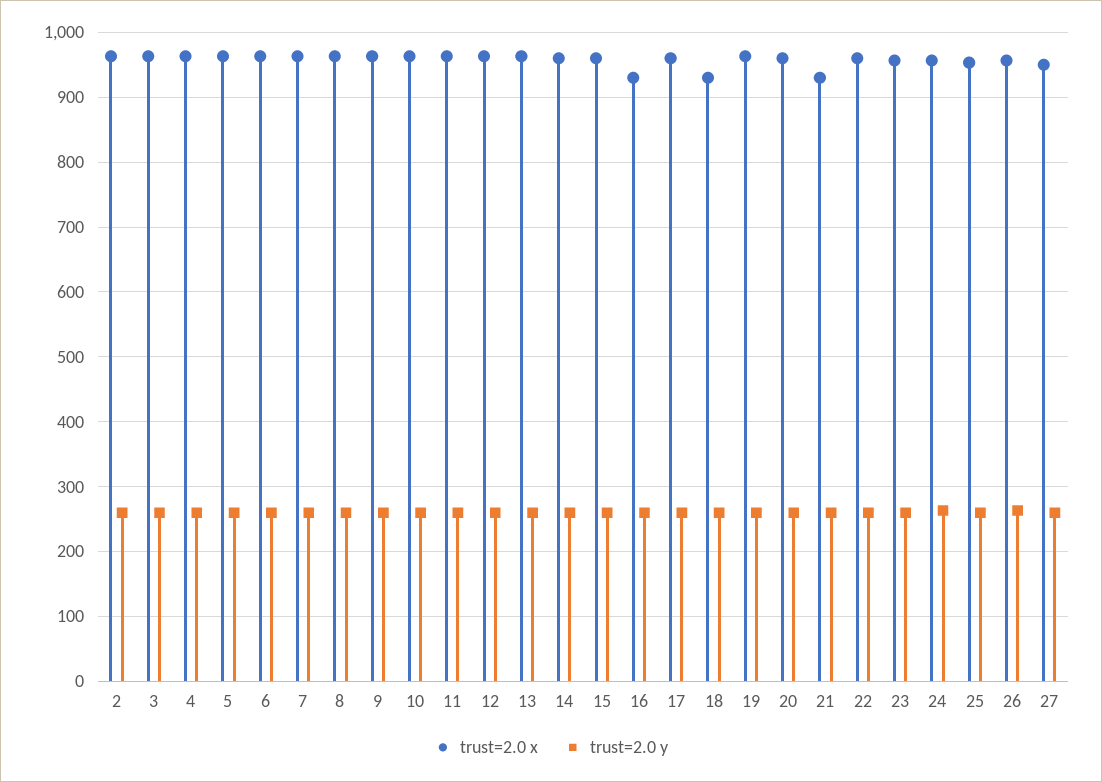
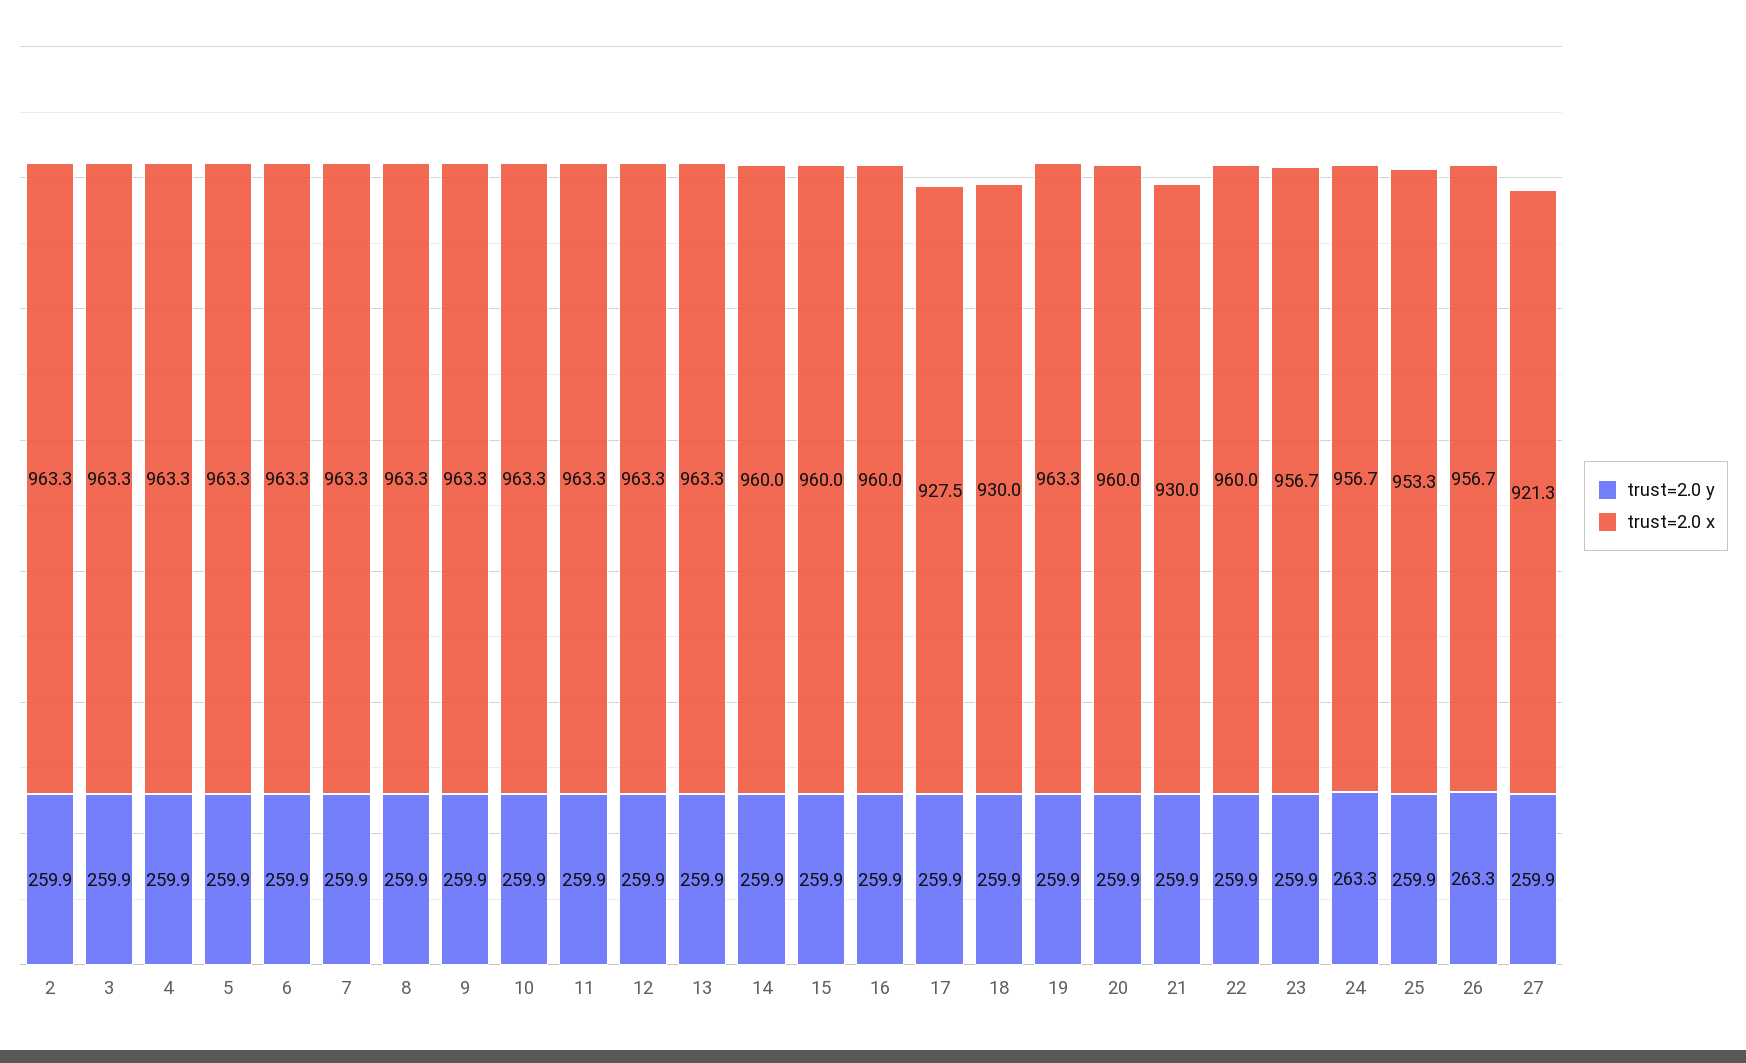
  {
    "trust=2.0 x": {
      "2": 963.3,
      "3": 963.3,
      "4": 963.3,
      "5": 963.3,
      "6": 963.3,
      "7": 963.3,
      "8": 963.3,
      "9": 963.3,
      "10": 963.3,
      "11": 963.3,
      "12": 963.3,
      "13": 963.3,
      "14": 960,
      "15": 960,
-     "16": 930,
+     "16": 960,
-     "17": 960,
+     "17": 927.5,
      "18": 930,
      "19": 963.3,
      "20": 960,
      "21": 930,
      "22": 960,
      "23": 956.7,
      "24": 956.7,
      "25": 953.3,
      "26": 956.7,
-     "27": 950
+     "27": 921.3
    },
    "trust=2.0 y": {
      "2": 259.9,
      "3": 259.9,
      "4": 259.9,
      "5": 259.9,
      "6": 259.9,
      "7": 259.9,
      "8": 259.9,
      "9": 259.9,
      "10": 259.9,
      "11": 259.9,
      "12": 259.9,
      "13": 259.9,
      "14": 259.9,
      "15": 259.9,
      "16": 259.9,
      "17": 259.9,
      "18": 259.9,
      "19": 259.9,
      "20": 259.9,
      "21": 259.9,
      "22": 259.9,
      "23": 259.9,
      "24": 263.3,
      "25": 259.9,
      "26": 263.3,
      "27": 259.9
    }
  }

